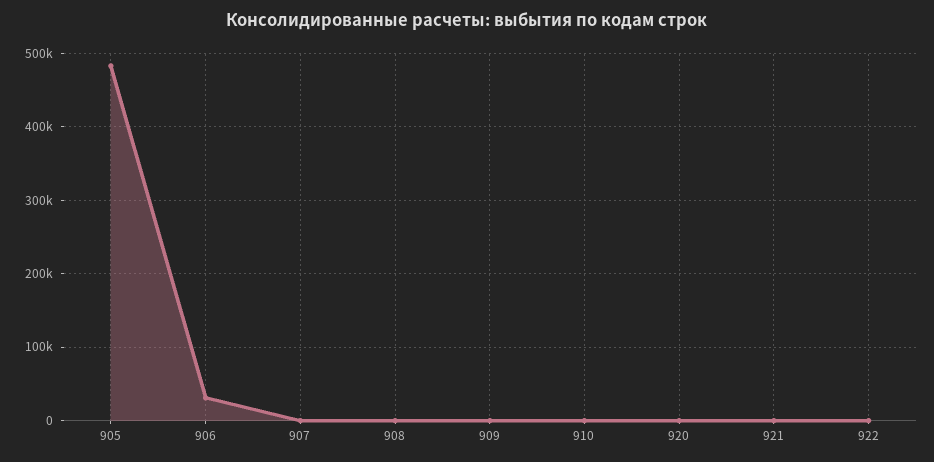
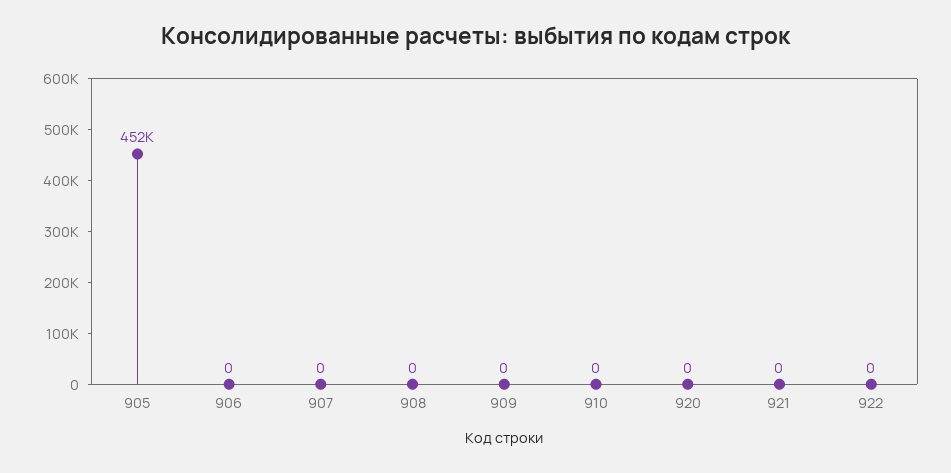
  {
-   "905": 480000,
+   "905": 452000,
-   "906": 30000,
+   "906": 0,
    "907": 0,
    "908": 0,
    "909": 0,
    "910": 0,
    "920": 0,
    "921": 0,
    "922": 0
  }

